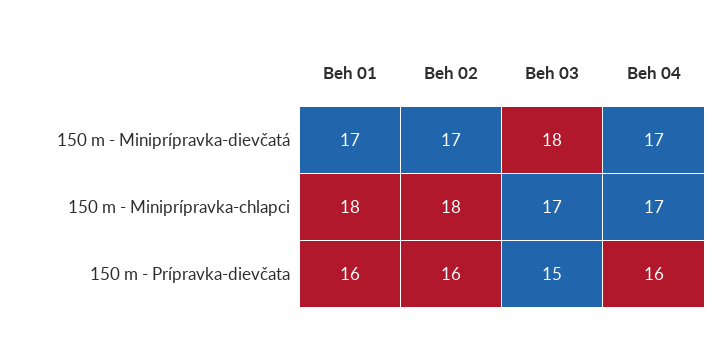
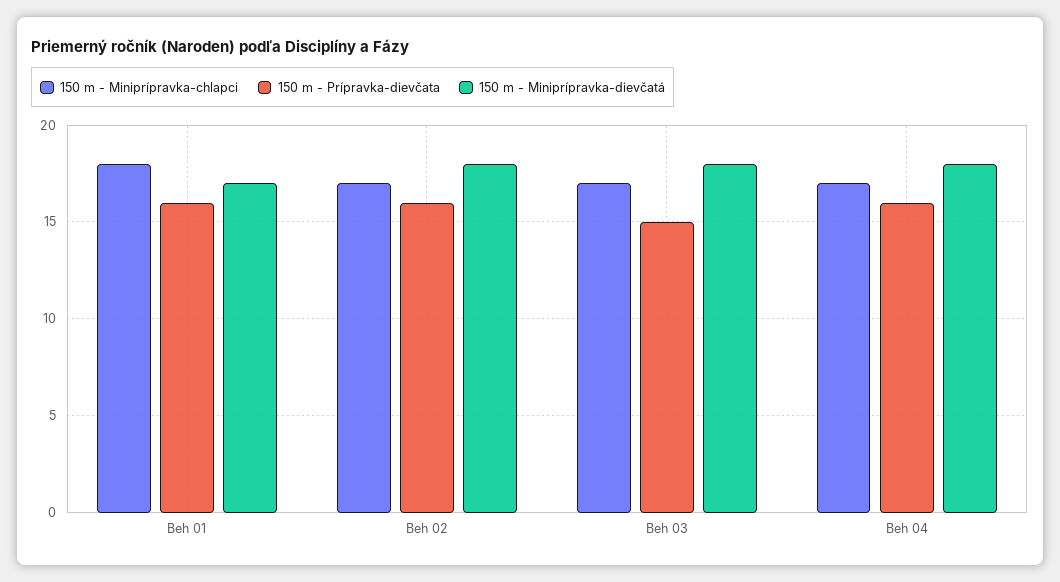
  {
    "150 m - Miniprípravka-dievčatá": {
      "Beh 01": 17,
-     "Beh 02": 17,
+     "Beh 02": 18,
      "Beh 03": 18,
-     "Beh 04": 17
+     "Beh 04": 18
    },
    "150 m - Miniprípravka-chlapci": {
      "Beh 01": 18,
-     "Beh 02": 18,
+     "Beh 02": 17,
      "Beh 03": 17,
      "Beh 04": 17
    },
    "150 m - Prípravka-dievčata": {
      "Beh 01": 16,
      "Beh 02": 16,
      "Beh 03": 15,
      "Beh 04": 16
    }
  }

